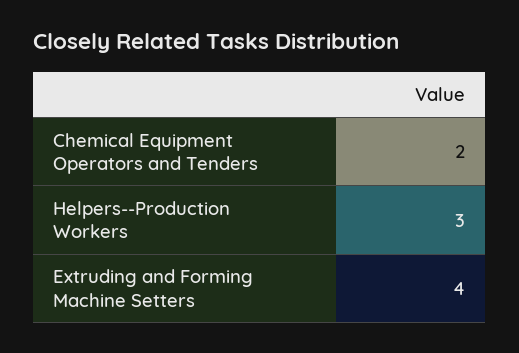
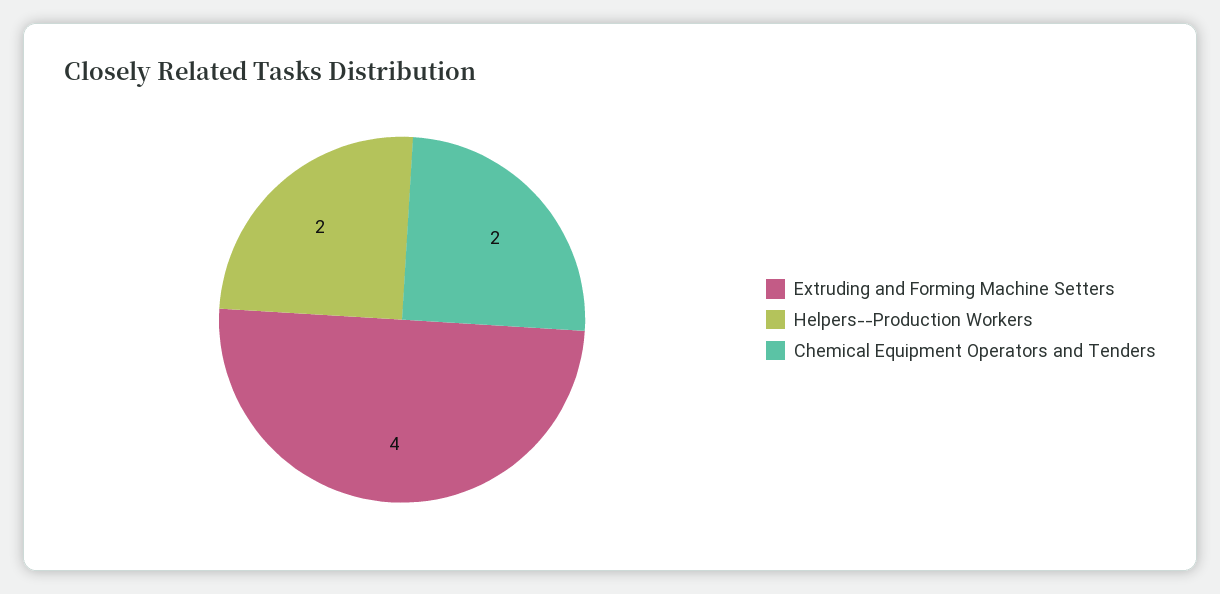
  {
    "Chemical Equipment Operators and Tenders": 2,
-   "Helpers--Production Workers": 3,
+   "Helpers--Production Workers": 2,
    "Extruding and Forming Machine Setters": 4
  }

